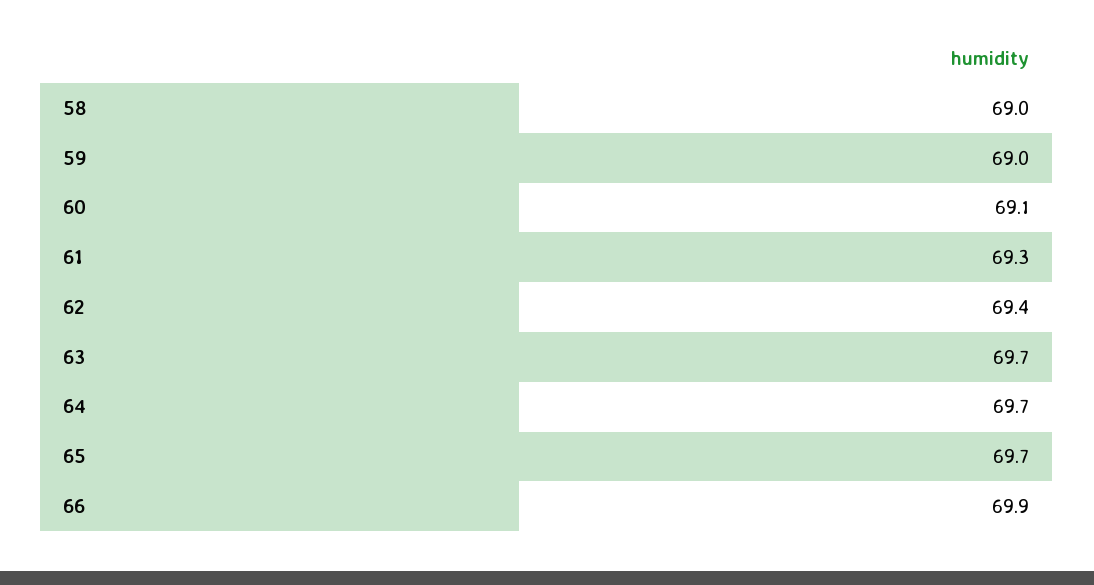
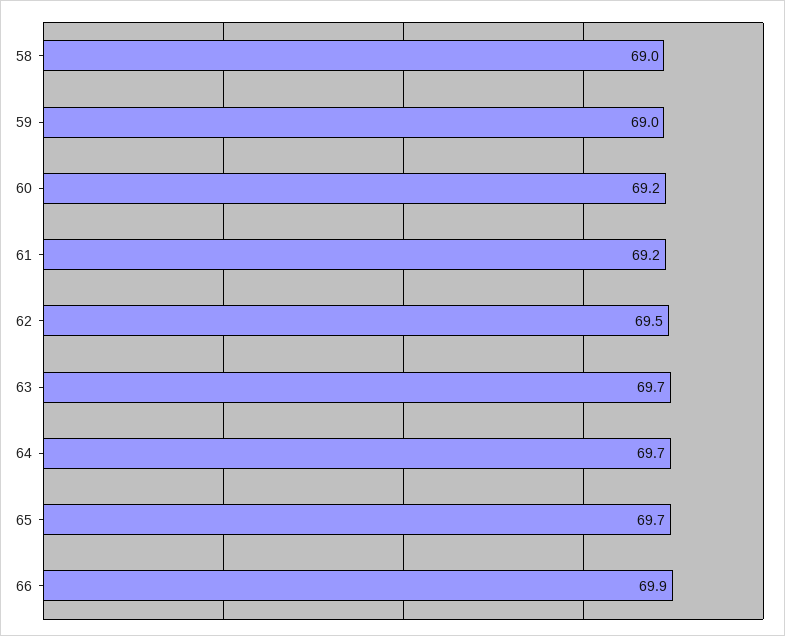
  {
    "58": 69,
    "59": 69,
-   "60": 69.1,
+   "60": 69.2,
-   "61": 69.3,
+   "61": 69.2,
-   "62": 69.4,
+   "62": 69.5,
    "63": 69.7,
    "64": 69.7,
    "65": 69.7,
    "66": 69.9
  }

